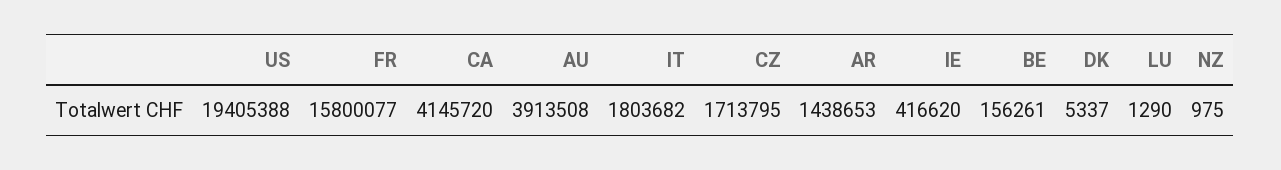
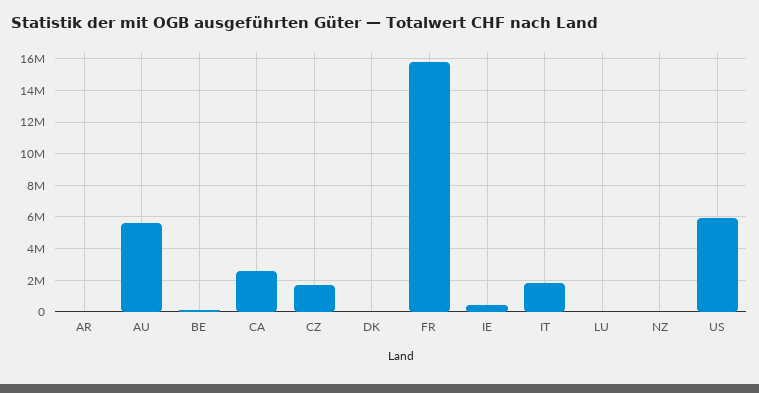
  {
-   "US": 19405388,
+   "US": 6000000,
    "FR": 15800077,
-   "CA": 4145720,
+   "CA": 2500000,
-   "AU": 3913508,
+   "AU": 5500000,
    "IT": 1803682,
    "CZ": 1713795,
-   "AR": 1438653,
+   "AR": 0,
    "IE": 416620,
    "BE": 156261,
    "DK": 5337,
    "LU": 1290,
    "NZ": 975
  }

